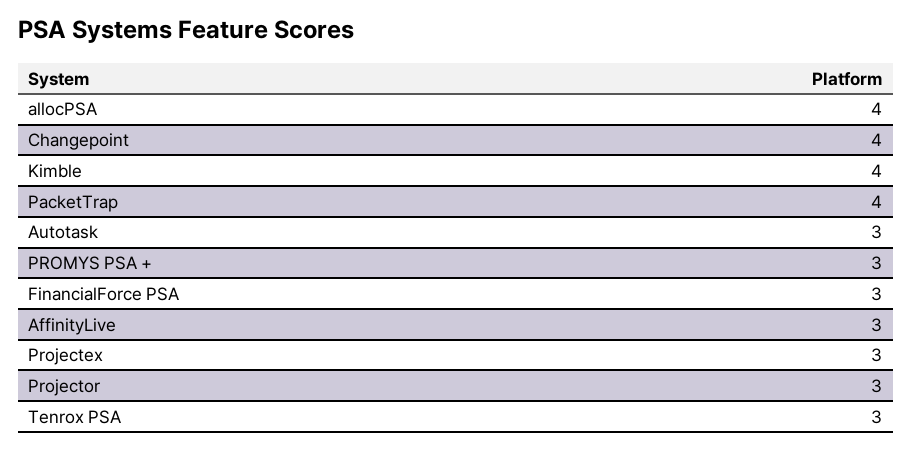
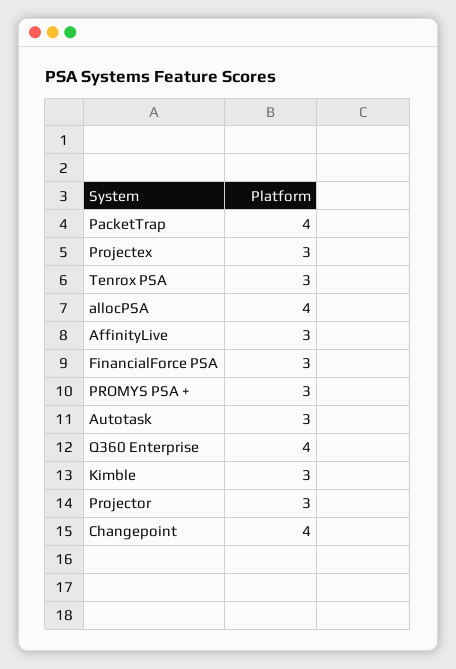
  {
    "allocPSA": 4,
    "Changepoint": 4,
-   "Kimble": 4,
+   "Kimble": 3,
    "PacketTrap": 4,
    "Autotask": 3,
    "PROMYS PSA +": 3,
    "FinancialForce PSA": 3,
    "AffinityLive": 3,
    "Projectex": 3,
    "Projector": 3,
-   "Tenrox PSA": 3
+   "Tenrox PSA": 3,
+   "Q360 Enterprise": 4
  }

